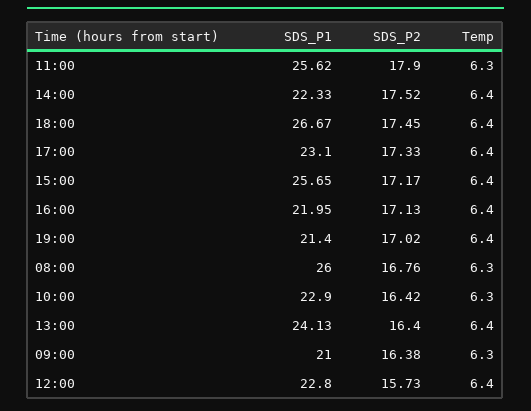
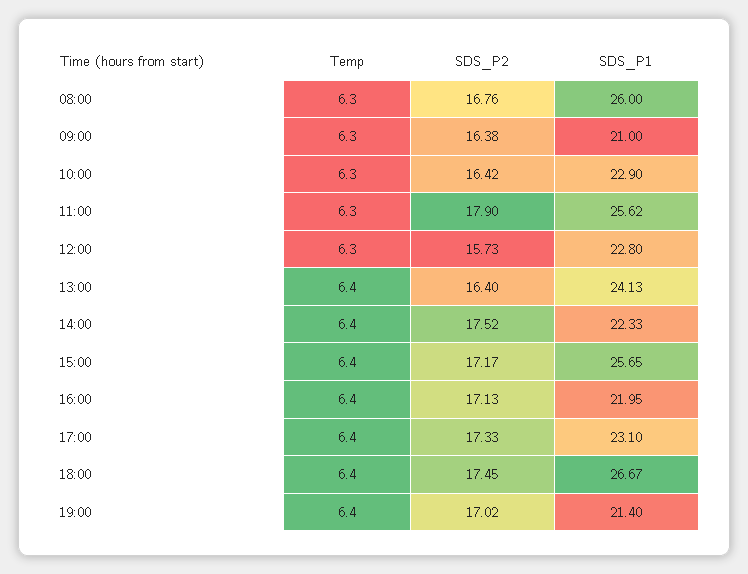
  {
    "SDS_P1": {
      "11:00": 25.62,
      "14:00": 22.33,
      "18:00": 26.67,
      "17:00": 23.1,
      "15:00": 25.65,
      "16:00": 21.95,
      "19:00": 21.4,
      "08:00": 26,
      "10:00": 22.9,
      "13:00": 24.13,
      "09:00": 21,
      "12:00": 22.8
    },
    "SDS_P2": {
      "11:00": 17.9,
      "14:00": 17.52,
      "18:00": 17.45,
      "17:00": 17.33,
      "15:00": 17.17,
      "16:00": 17.13,
      "19:00": 17.02,
      "08:00": 16.76,
      "10:00": 16.42,
      "13:00": 16.4,
      "09:00": 16.38,
      "12:00": 15.73
    },
    "Temp": {
      "11:00": 6.3,
      "14:00": 6.4,
      "18:00": 6.4,
      "17:00": 6.4,
      "15:00": 6.4,
      "16:00": 6.4,
      "19:00": 6.4,
      "08:00": 6.3,
      "10:00": 6.3,
      "13:00": 6.4,
      "09:00": 6.3,
-     "12:00": 6.4
+     "12:00": 6.3
    }
  }

